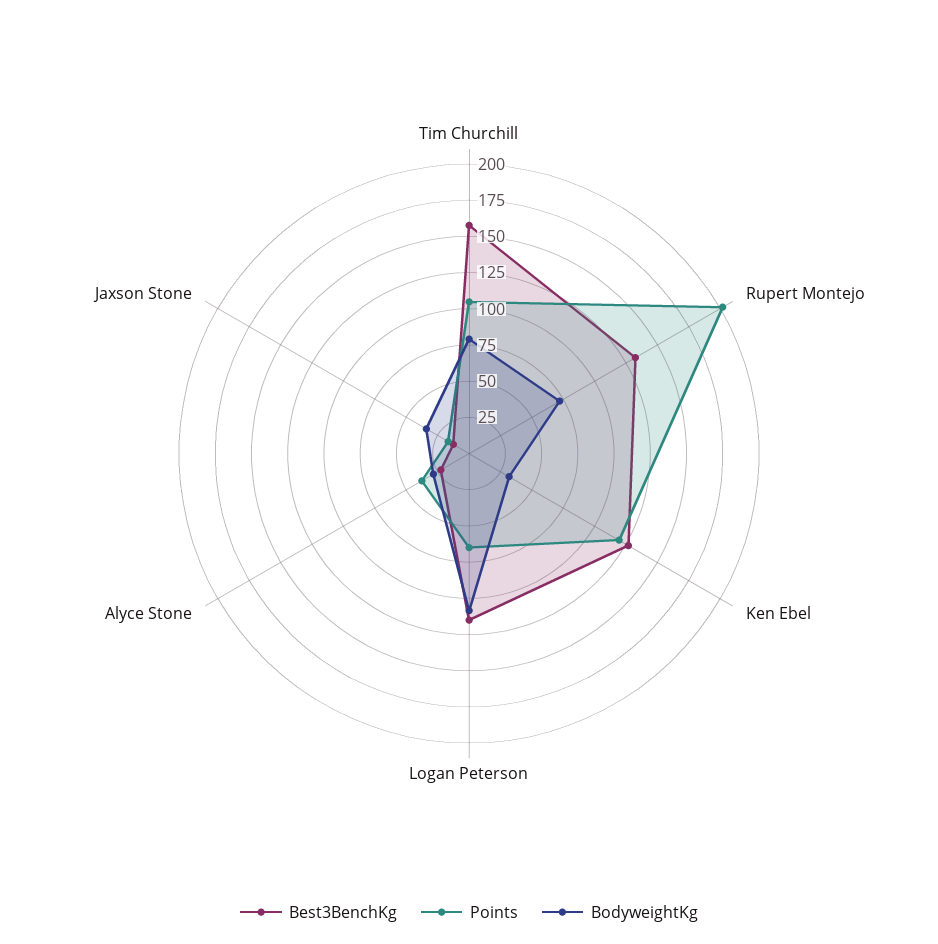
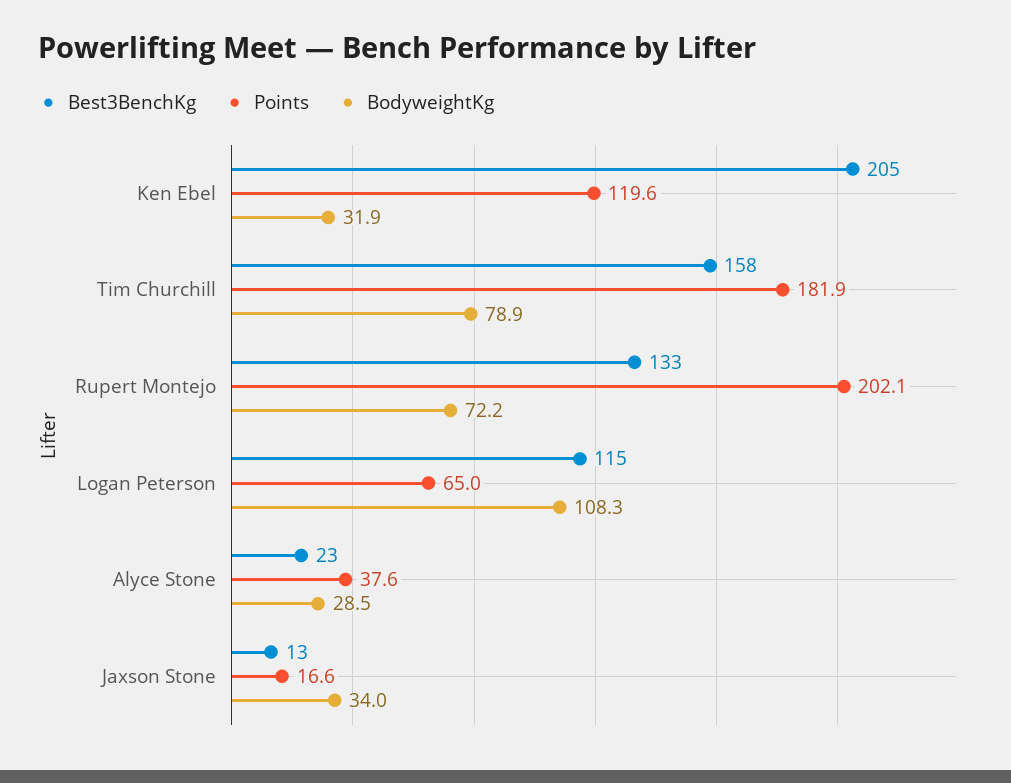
  {
    "Best3BenchKg": {
      "Tim Churchill": 158,
      "Rupert Montejo": 133,
-     "Ken Ebel": 125,
+     "Ken Ebel": 205,
      "Logan Peterson": 115,
      "Alyce Stone": 23,
      "Jaxson Stone": 13
    },
    "Points": {
-     "Tim Churchill": 100,
+     "Tim Churchill": 181.9,
      "Rupert Montejo": 202.1,
      "Ken Ebel": 119.6,
      "Logan Peterson": 65,
      "Alyce Stone": 37.6,
      "Jaxson Stone": 16.6
    },
    "BodyweightKg": {
      "Tim Churchill": 78.9,
      "Rupert Montejo": 72.2,
      "Ken Ebel": 31.9,
      "Logan Peterson": 108.3,
      "Alyce Stone": 28.5,
      "Jaxson Stone": 34
    }
  }

